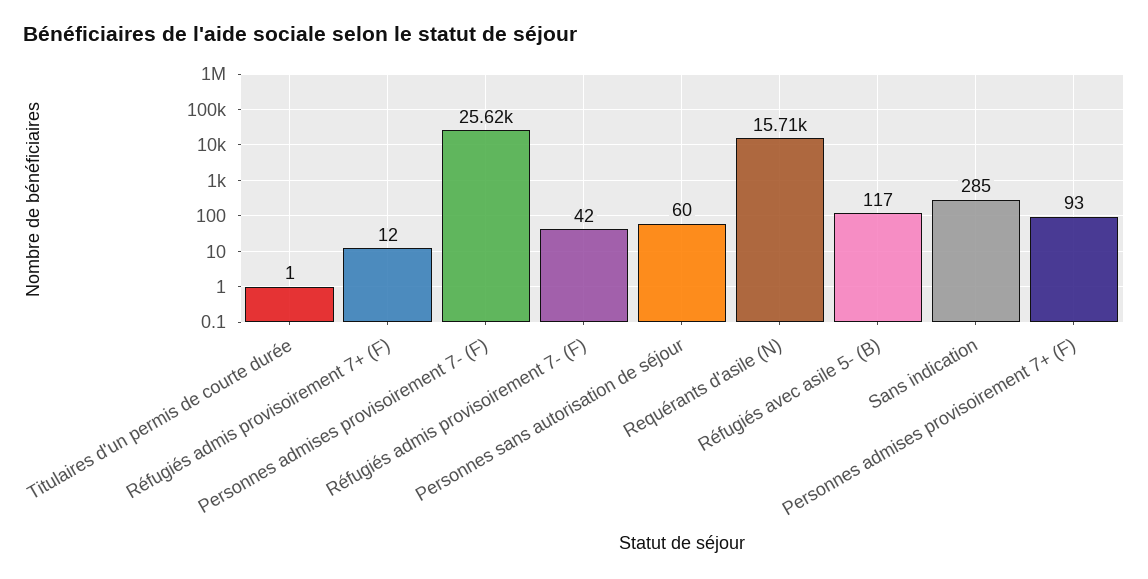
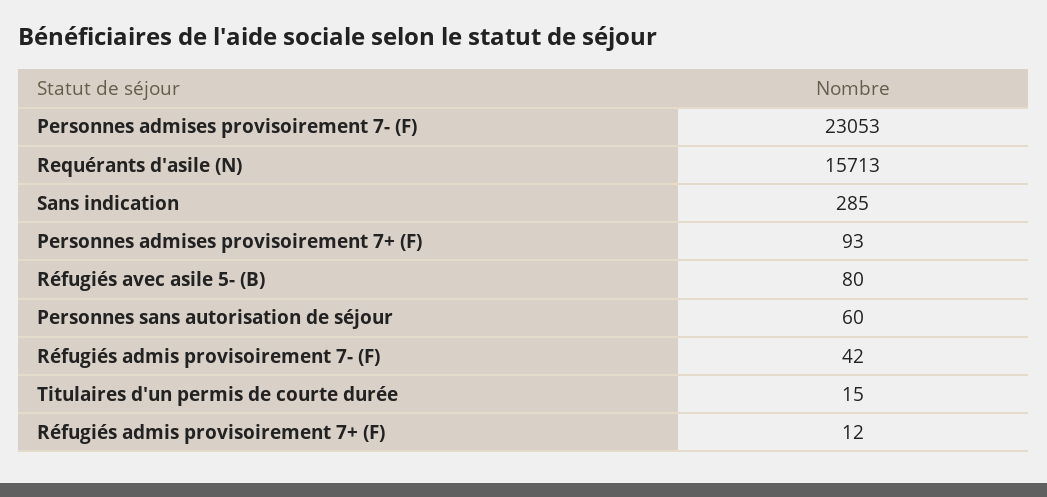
  {
-   "Titulaires d'un permis de courte durée": 1,
+   "Titulaires d'un permis de courte durée": 15,
    "Réfugiés admis provisoirement 7+ (F)": 12,
-   "Personnes admises provisoirement 7- (F)": 25620,
+   "Personnes admises provisoirement 7- (F)": 23053,
    "Réfugiés admis provisoirement 7- (F)": 42,
    "Personnes sans autorisation de séjour": 60,
    "Requérants d'asile (N)": 15713,
-   "Réfugiés avec asile 5- (B)": 117,
+   "Réfugiés avec asile 5- (B)": 80,
    "Sans indication": 285,
    "Personnes admises provisoirement 7+ (F)": 93
  }

